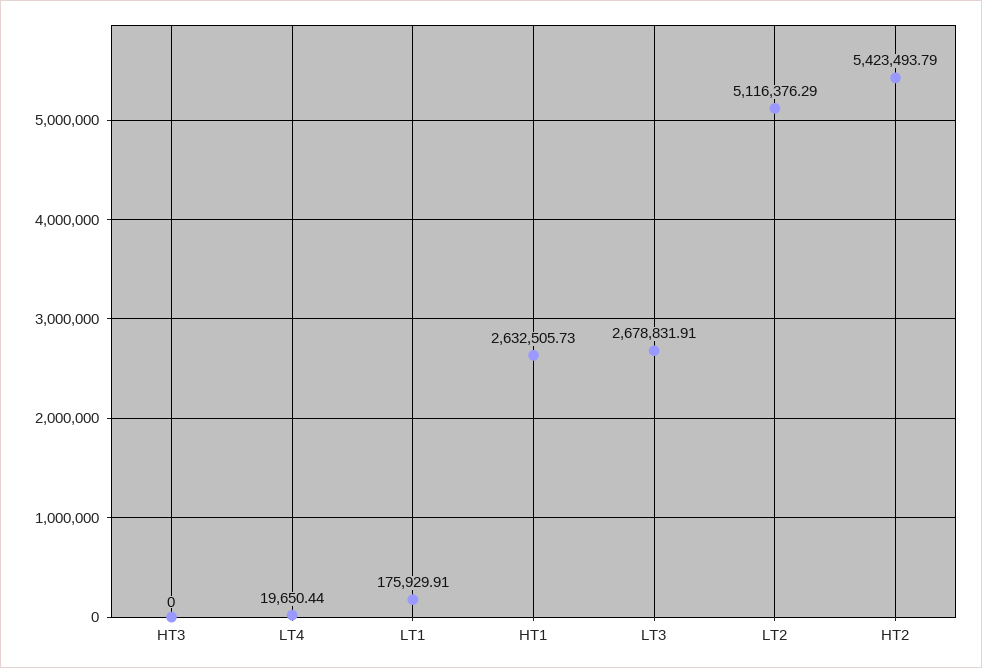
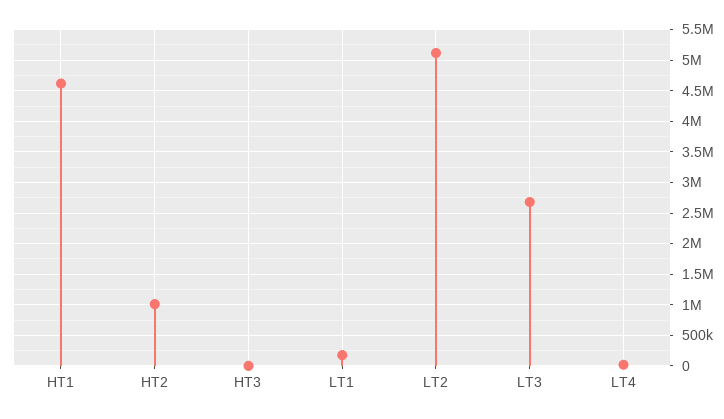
  {
    "HT3": 0,
    "LT4": 19650.44,
    "LT1": 175929.91,
-   "HT1": 2632505.73,
+   "HT1": 4600000,
    "LT3": 2678831.91,
    "LT2": 5116376.29,
-   "HT2": 5423493.79
+   "HT2": 1000000
  }

